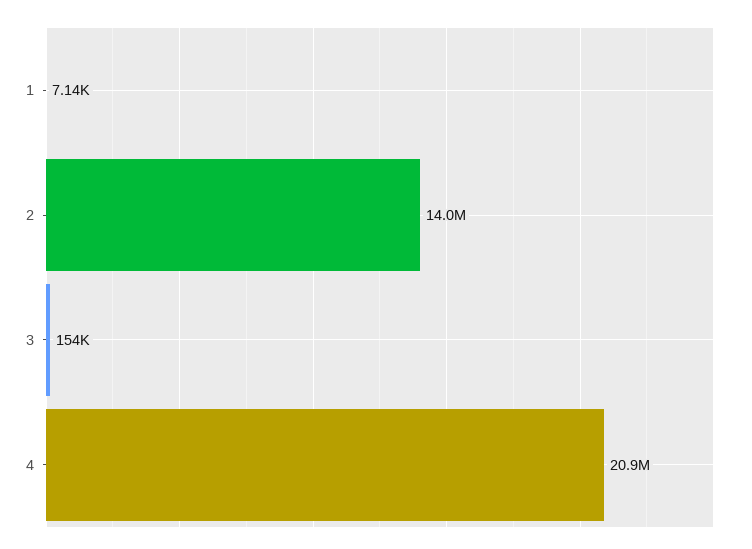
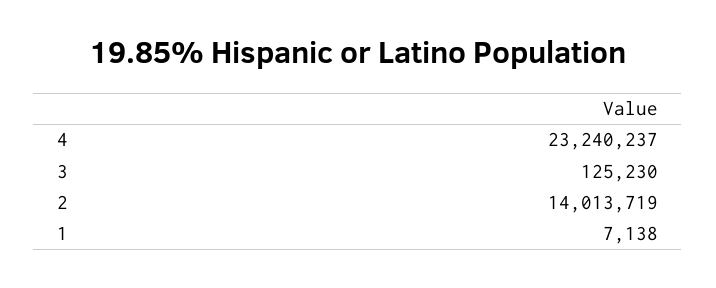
  {
    "1": 7138,
    "2": 14013719,
-   "3": 154000,
+   "3": 125230,
-   "4": 20900000
+   "4": 23240237
  }

